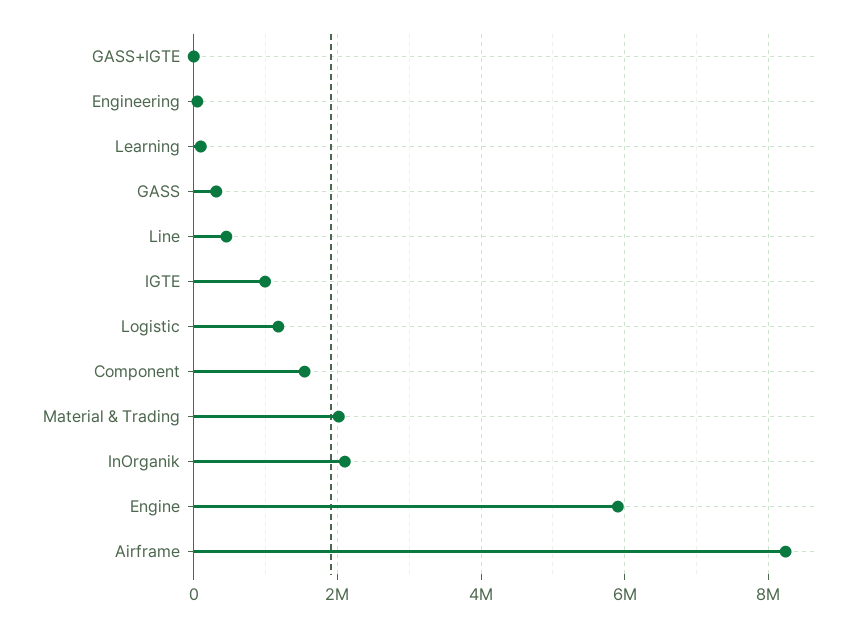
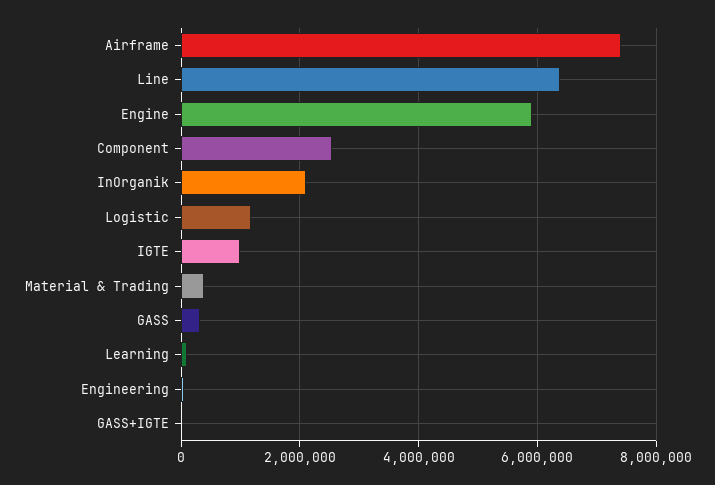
  {
    "GASS+IGTE": 0,
    "Engineering": 0,
    "Learning": 0,
    "GASS": 400000,
-   "Line": 400000,
+   "Line": 6400000,
    "IGTE": 1000000,
    "Logistic": 1200000,
-   "Component": 1600000,
+   "Component": 2600000,
-   "Material & Trading": 2000000,
+   "Material & Trading": 400000,
    "InOrganik": 2200000,
    "Engine": 6000000,
-   "Airframe": 8200000
+   "Airframe": 7400000
  }

